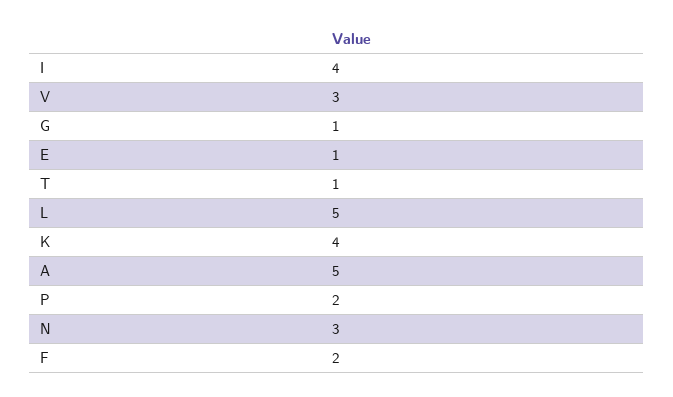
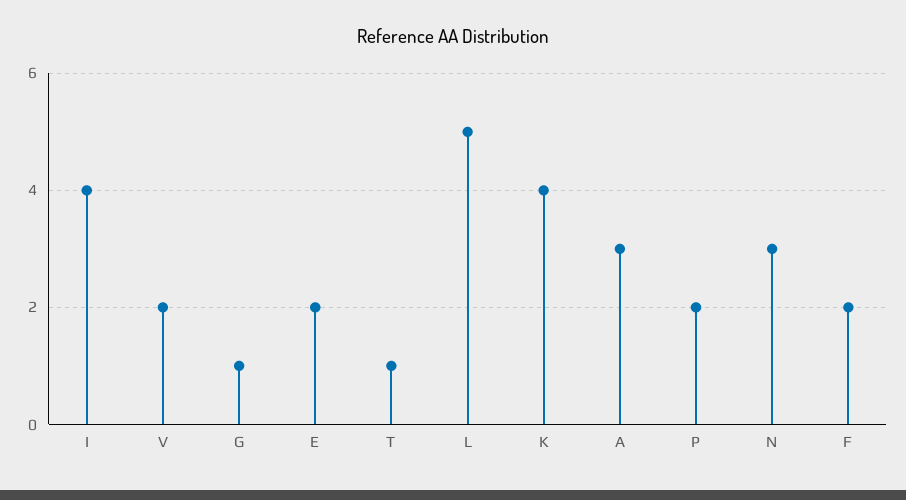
  {
    "I": 4,
-   "V": 3,
+   "V": 2,
    "G": 1,
-   "E": 1,
+   "E": 2,
    "T": 1,
    "L": 5,
    "K": 4,
-   "A": 5,
+   "A": 3,
    "P": 2,
    "N": 3,
    "F": 2
  }

